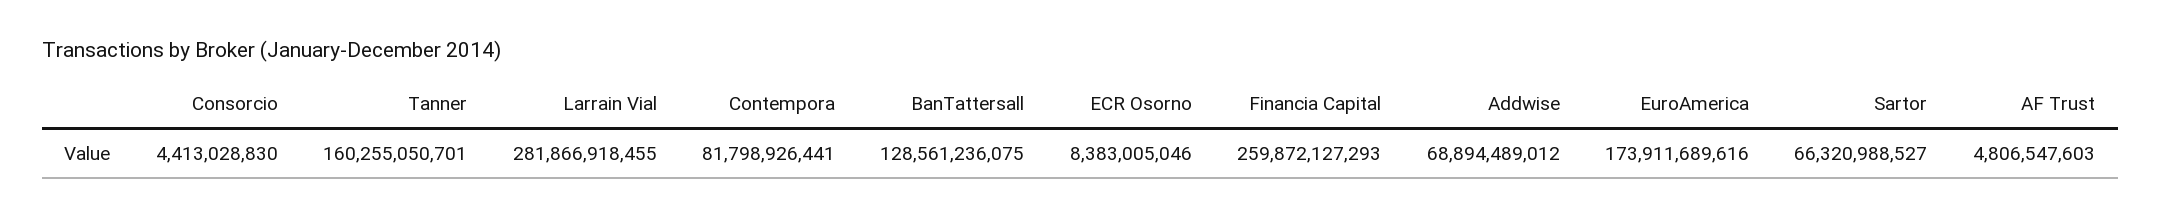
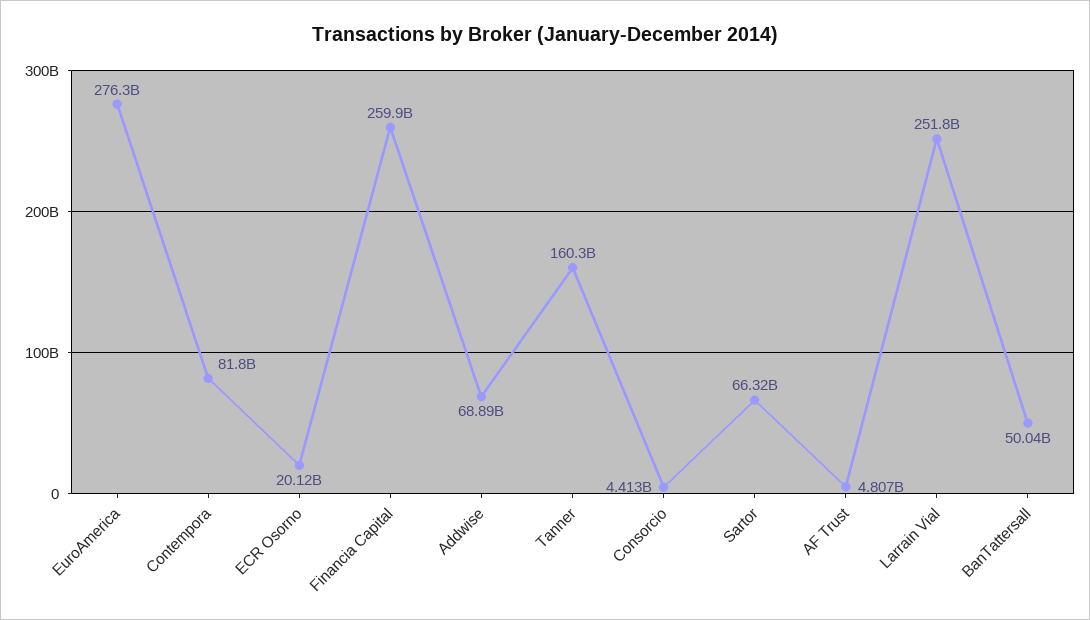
  {
    "Consorcio": 4413028830,
    "Tanner": 160255050701,
-   "Larrain Vial": 281866918455,
+   "Larrain Vial": 251800000000,
    "Contempora": 81798926441,
-   "BanTattersall": 128561236075,
+   "BanTattersall": 50040000000,
-   "ECR Osorno": 8383005046,
+   "ECR Osorno": 20120000000,
    "Financia Capital": 259872127293,
    "Addwise": 68894489012,
-   "EuroAmerica": 173911689616,
+   "EuroAmerica": 276300000000,
    "Sartor": 66320988527,
    "AF Trust": 4806547603
  }

